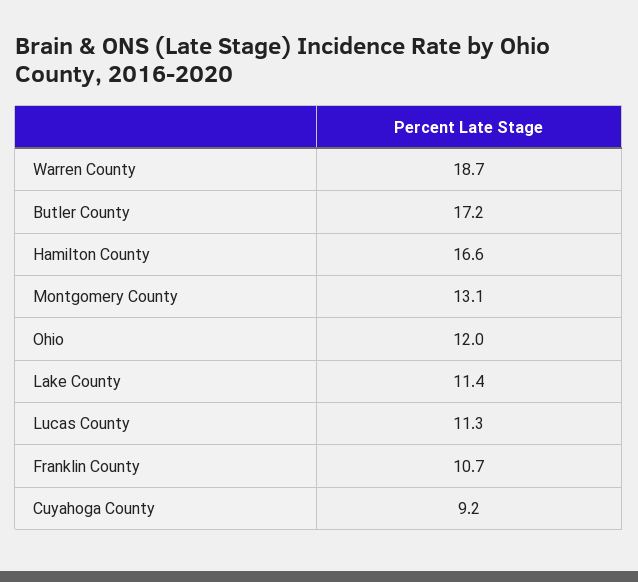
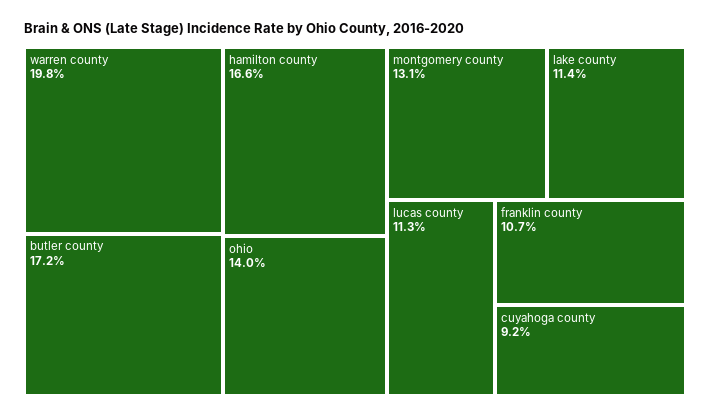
  {
-   "Warren County": 18.7,
+   "Warren County": 19.8,
    "Butler County": 17.2,
    "Hamilton County": 16.6,
    "Montgomery County": 13.1,
-   "Ohio": 12,
+   "Ohio": 14,
    "Lake County": 11.4,
    "Lucas County": 11.3,
    "Franklin County": 10.7,
    "Cuyahoga County": 9.2
  }

